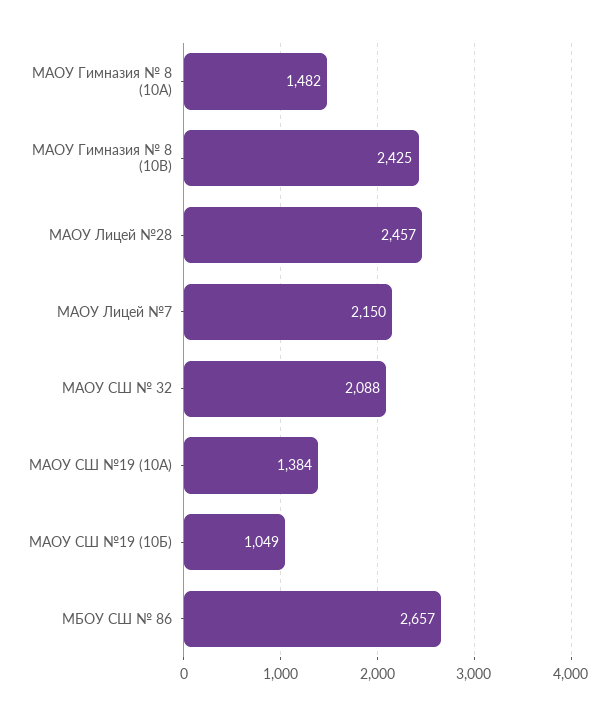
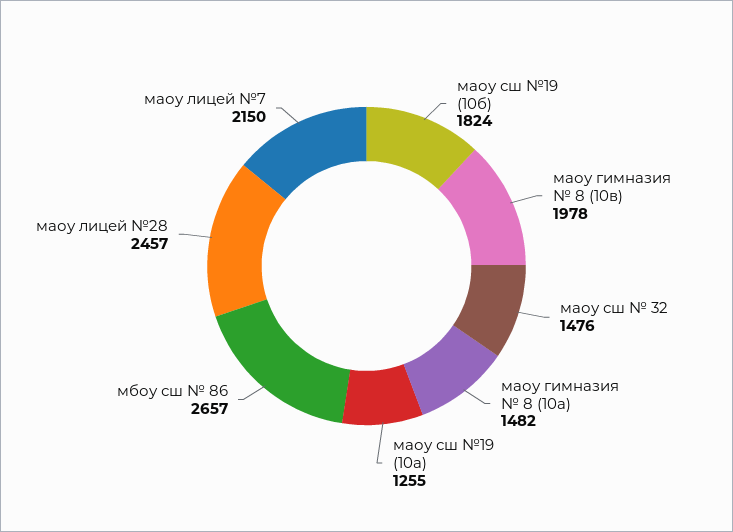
  {
    "МАОУ Гимназия № 8 (10А)": 1482,
-   "МАОУ Гимназия № 8 (10В)": 2425,
+   "МАОУ Гимназия № 8 (10В)": 1978,
    "МАОУ Лицей №28": 2457,
    "МАОУ Лицей №7": 2150,
-   "МАОУ СШ № 32": 2088,
+   "МАОУ СШ № 32": 1476,
-   "МАОУ СШ №19 (10А)": 1384,
+   "МАОУ СШ №19 (10А)": 1255,
-   "МАОУ СШ №19 (10Б)": 1049,
+   "МАОУ СШ №19 (10Б)": 1824,
    "МБОУ СШ № 86": 2657
  }

